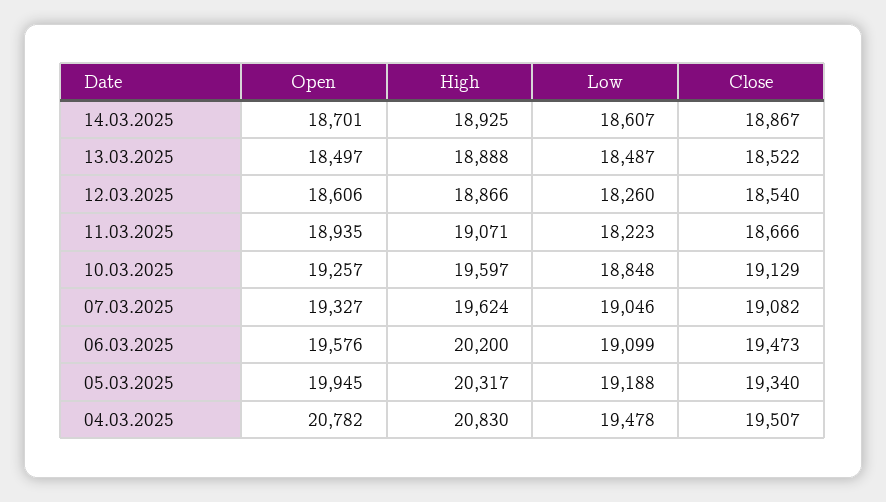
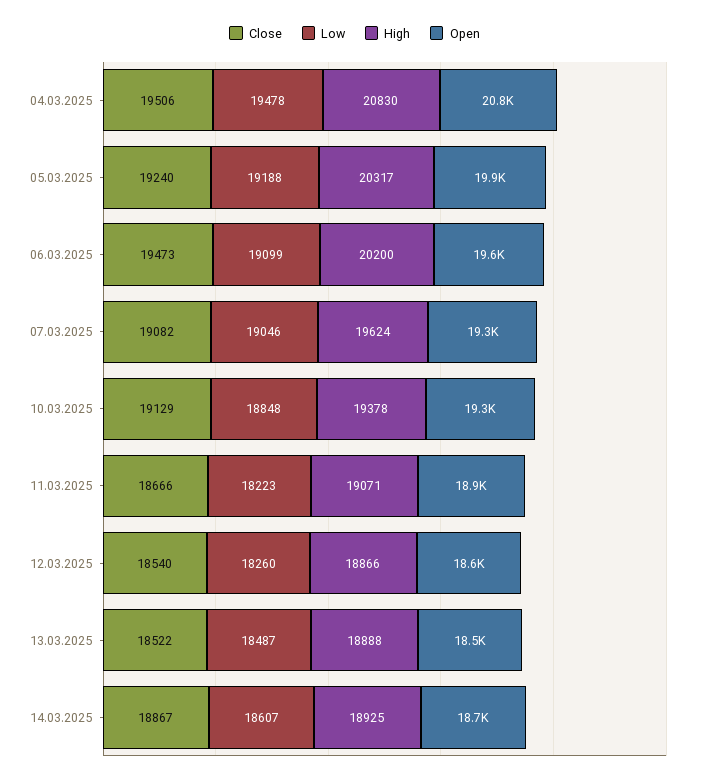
  {
    "Open": {
      "14.03.2025": 18701,
      "13.03.2025": 18497,
      "12.03.2025": 18606,
      "11.03.2025": 18935,
      "10.03.2025": 19257,
      "07.03.2025": 19327,
      "06.03.2025": 19576,
      "05.03.2025": 19945,
      "04.03.2025": 20782
    },
    "High": {
      "14.03.2025": 18925,
      "13.03.2025": 18888,
      "12.03.2025": 18866,
      "11.03.2025": 19071,
-     "10.03.2025": 19597,
+     "10.03.2025": 19378,
      "07.03.2025": 19624,
      "06.03.2025": 20200,
      "05.03.2025": 20317,
      "04.03.2025": 20830
    },
    "Low": {
      "14.03.2025": 18607,
      "13.03.2025": 18487,
      "12.03.2025": 18260,
      "11.03.2025": 18223,
      "10.03.2025": 18848,
      "07.03.2025": 19046,
      "06.03.2025": 19099,
      "05.03.2025": 19188,
      "04.03.2025": 19478
    },
    "Close": {
      "14.03.2025": 18867,
      "13.03.2025": 18522,
      "12.03.2025": 18540,
      "11.03.2025": 18666,
      "10.03.2025": 19129,
      "07.03.2025": 19082,
      "06.03.2025": 19473,
-     "05.03.2025": 19340,
+     "05.03.2025": 19240,
-     "04.03.2025": 19507
+     "04.03.2025": 19506
    }
  }

